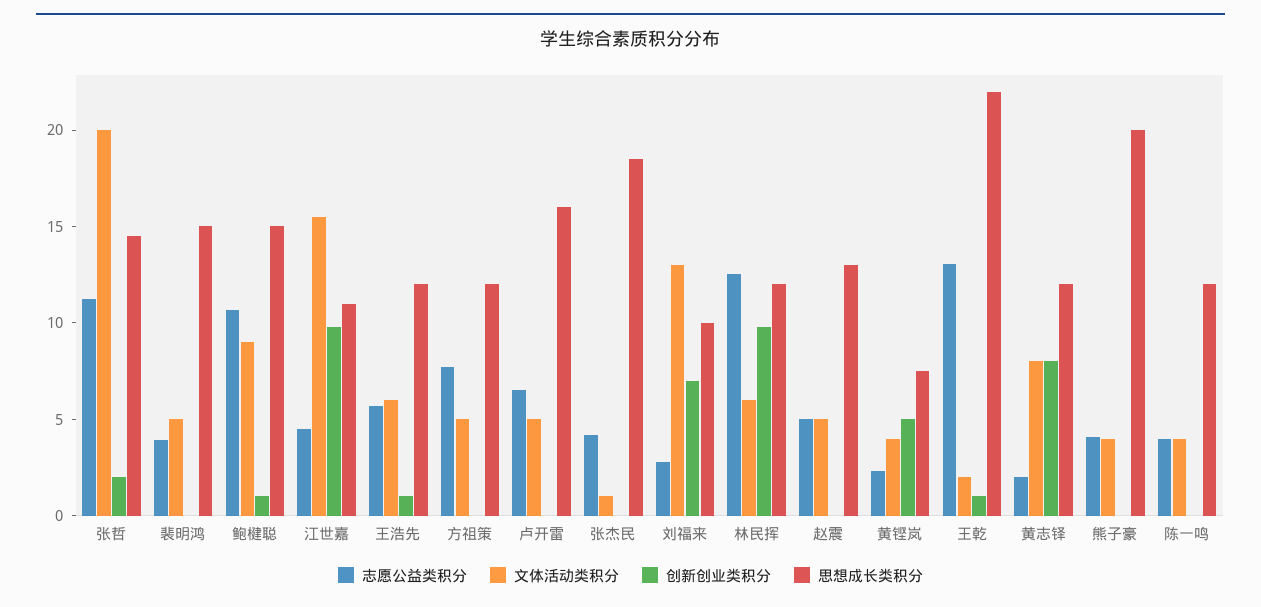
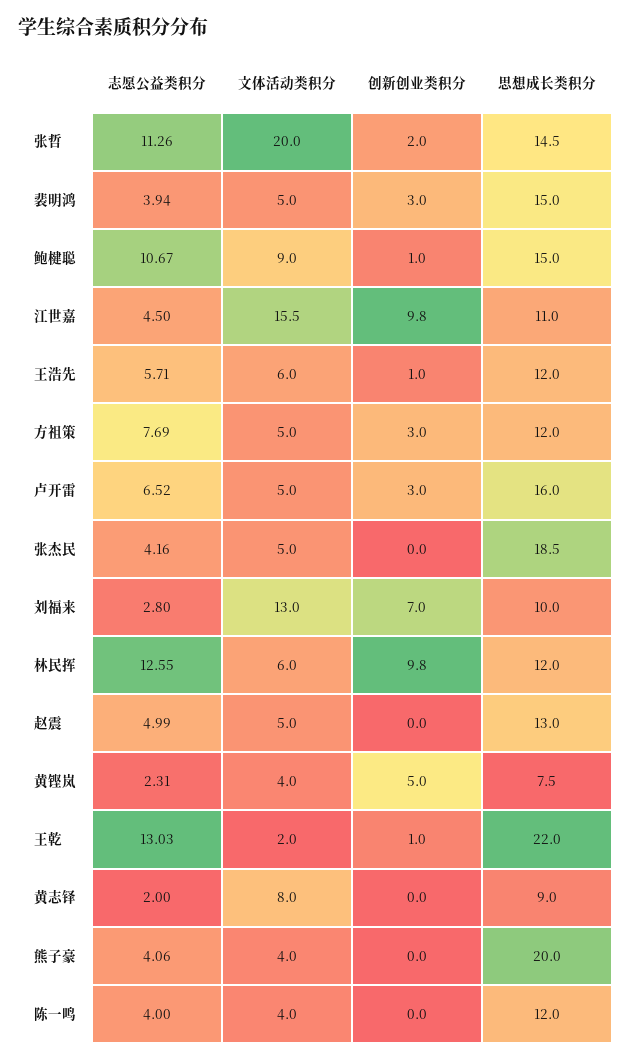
  {
    "志愿公益类积分": {
      "张哲": 11.26,
      "裴明鸿": 3.94,
      "鲍楗聪": 10.67,
      "江世嘉": 4.5,
      "王浩先": 5.71,
      "方祖策": 7.69,
      "卢开雷": 6.52,
      "张杰民": 4.16,
      "刘福来": 2.8,
      "林民挥": 12.55,
      "赵震": 4.99,
      "黄铿岚": 2.31,
      "王乾": 13.03,
      "黄志铎": 2,
      "熊子豪": 4.06,
      "陈一鸣": 4
    },
    "文体活动类积分": {
      "张哲": 20,
      "裴明鸿": 5,
      "鲍楗聪": 9,
      "江世嘉": 15.5,
      "王浩先": 6,
      "方祖策": 5,
      "卢开雷": 5,
-     "张杰民": 1,
+     "张杰民": 5,
      "刘福来": 13,
      "林民挥": 6,
      "赵震": 5,
      "黄铿岚": 4,
      "王乾": 2,
      "黄志铎": 8,
      "熊子豪": 4,
      "陈一鸣": 4
    },
    "创新创业类积分": {
      "张哲": 2,
-     "裴明鸿": 0,
+     "裴明鸿": 3,
      "鲍楗聪": 1,
      "江世嘉": 9.8,
      "王浩先": 1,
-     "方祖策": 0,
+     "方祖策": 3,
-     "卢开雷": 0,
+     "卢开雷": 3,
      "张杰民": 0,
      "刘福来": 7,
      "林民挥": 9.8,
      "赵震": 0,
      "黄铿岚": 5,
      "王乾": 1,
-     "黄志铎": 8,
+     "黄志铎": 0,
      "熊子豪": 0,
      "陈一鸣": 0
    },
    "思想成长类积分": {
      "张哲": 14.5,
      "裴明鸿": 15,
      "鲍楗聪": 15,
      "江世嘉": 11,
      "王浩先": 12,
      "方祖策": 12,
      "卢开雷": 16,
      "张杰民": 18.5,
      "刘福来": 10,
      "林民挥": 12,
      "赵震": 13,
      "黄铿岚": 7.5,
      "王乾": 22,
-     "黄志铎": 12,
+     "黄志铎": 9,
      "熊子豪": 20,
      "陈一鸣": 12
    }
  }

